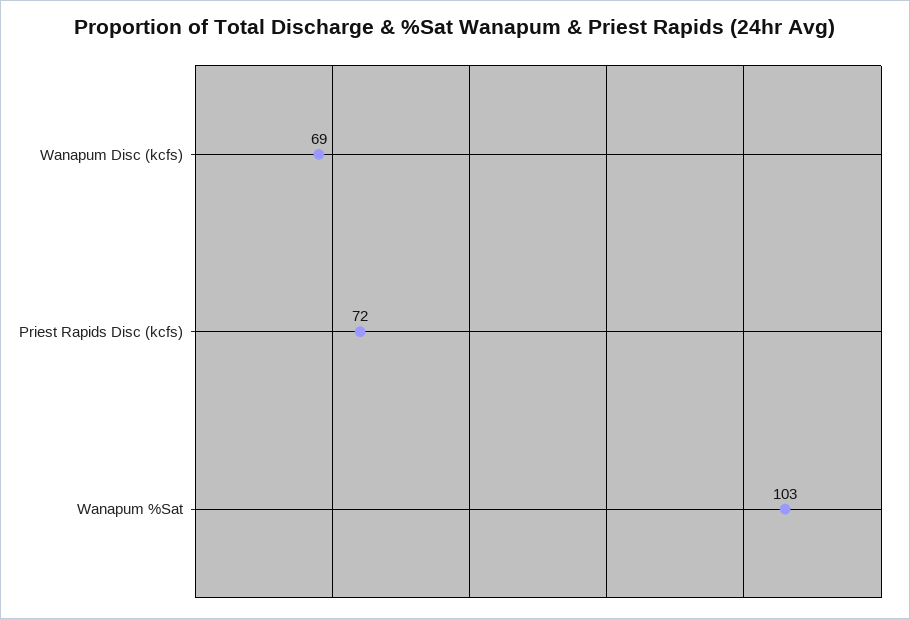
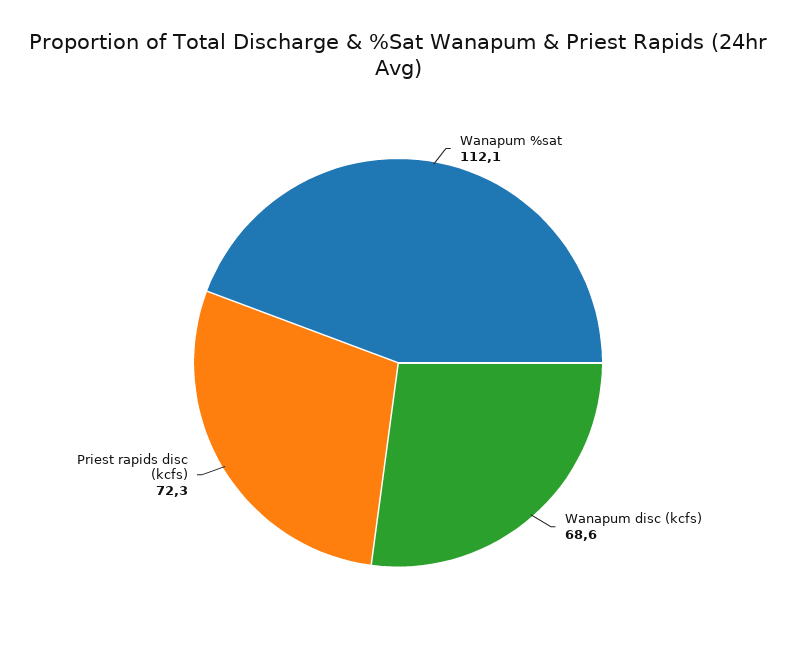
  {
    "Wanapum Disc (kcfs)": 68.6,
    "Priest Rapids Disc (kcfs)": 72.3,
-   "Wanapum %Sat": 103
+   "Wanapum %Sat": 112.1
  }

